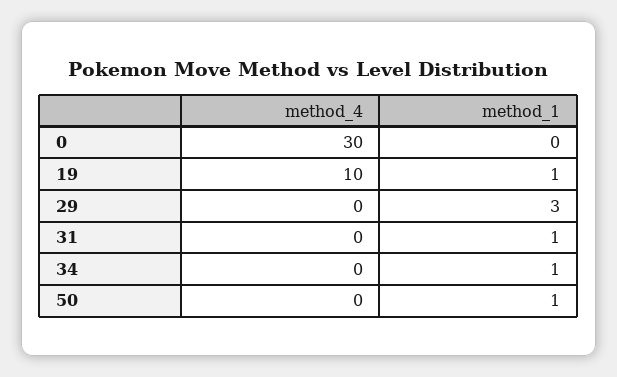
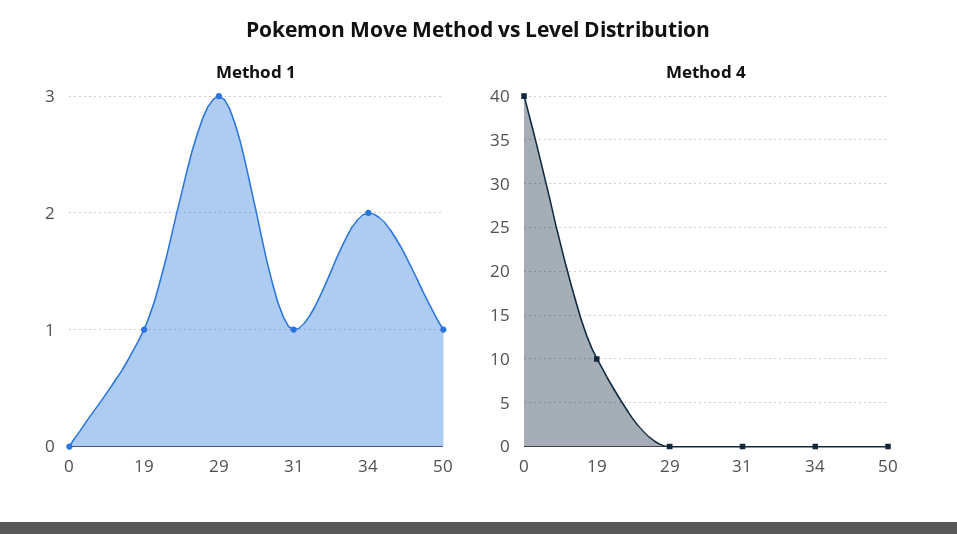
  {
    "method_4": {
-     "0": 30,
+     "0": 40,
      "19": 10,
      "29": 0,
      "31": 0,
      "34": 0,
      "50": 0
    },
    "method_1": {
      "0": 0,
      "19": 1,
      "29": 3,
      "31": 1,
-     "34": 1,
+     "34": 2,
      "50": 1
    }
  }

